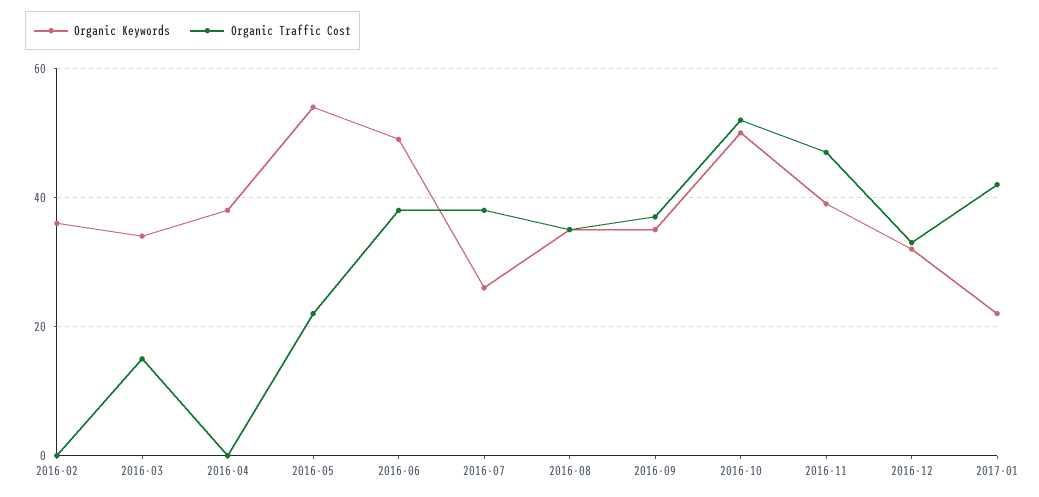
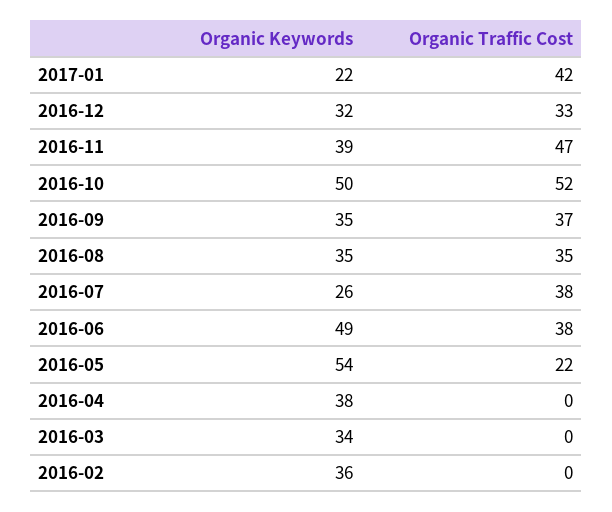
  {
    "Organic Keywords": {
      "2016-02": 36,
      "2016-03": 34,
      "2016-04": 38,
      "2016-05": 54,
      "2016-06": 49,
      "2016-07": 26,
      "2016-08": 35,
      "2016-09": 35,
      "2016-10": 50,
      "2016-11": 39,
      "2016-12": 32,
      "2017-01": 22
    },
    "Organic Traffic Cost": {
      "2016-02": 0,
-     "2016-03": 15,
+     "2016-03": 0,
      "2016-04": 0,
      "2016-05": 22,
      "2016-06": 38,
      "2016-07": 38,
      "2016-08": 35,
      "2016-09": 37,
      "2016-10": 52,
      "2016-11": 47,
      "2016-12": 33,
      "2017-01": 42
    }
  }

